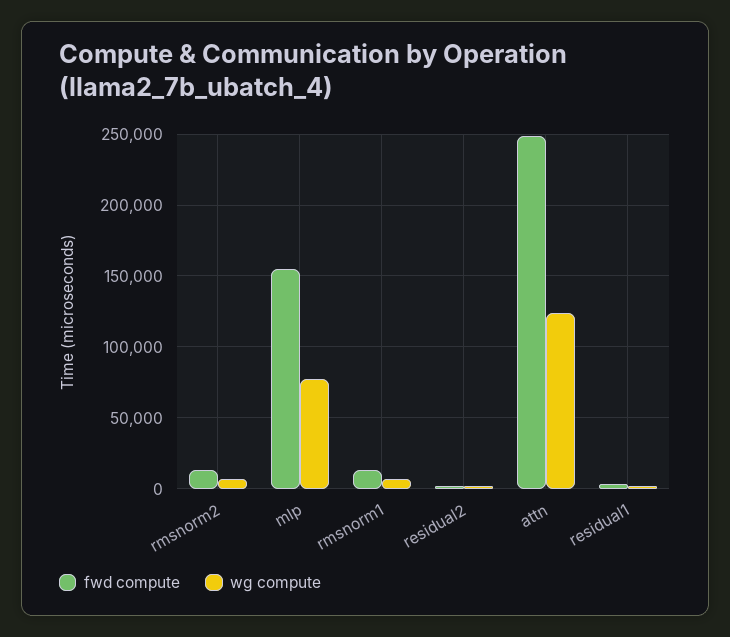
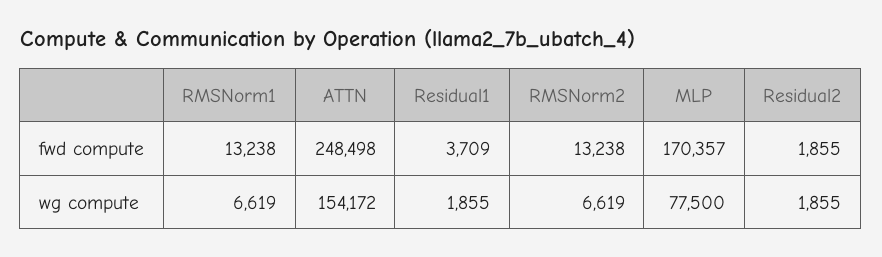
  {
    "fwd compute": {
      "rmsnorm2": 13238,
-     "mlp": 155000,
+     "mlp": 170357,
      "rmsnorm1": 13238,
      "residual2": 1855,
      "attn": 248498,
      "residual1": 3709
    },
    "wg compute": {
      "rmsnorm2": 6619,
      "mlp": 77500,
      "rmsnorm1": 6619,
      "residual2": 1855,
-     "attn": 125000,
+     "attn": 154172,
      "residual1": 1855
    }
  }

